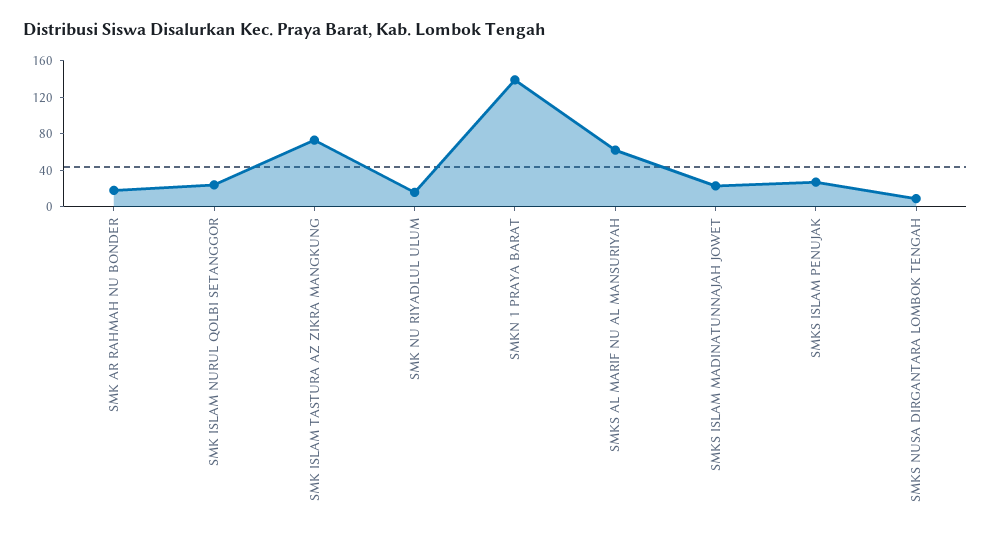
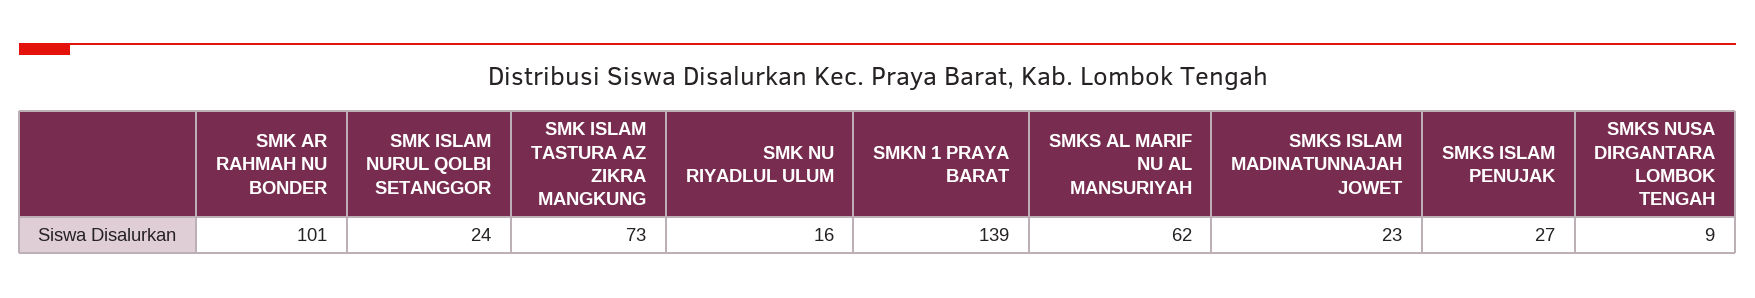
  {
-   "SMK AR RAHMAH NU BONDER": 20,
+   "SMK AR RAHMAH NU BONDER": 101,
    "SMK ISLAM NURUL QOLBI SETANGGOR": 24,
    "SMK ISLAM TASTURA AZ ZIKRA MANGKUNG": 73,
    "SMK NU RIYADLUL ULUM": 16,
    "SMKN 1 PRAYA BARAT": 139,
    "SMKS AL MARIF NU AL MANSURIYAH": 62,
    "SMKS ISLAM MADINATUNNAJAH JOWET": 23,
    "SMKS ISLAM PENUJAK": 27,
    "SMKS NUSA DIRGANTARA LOMBOK TENGAH": 9
  }

